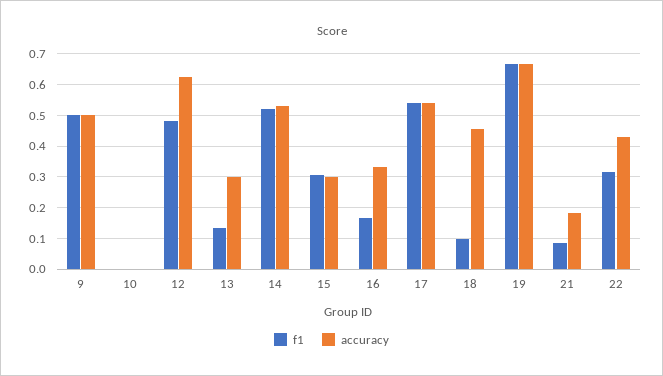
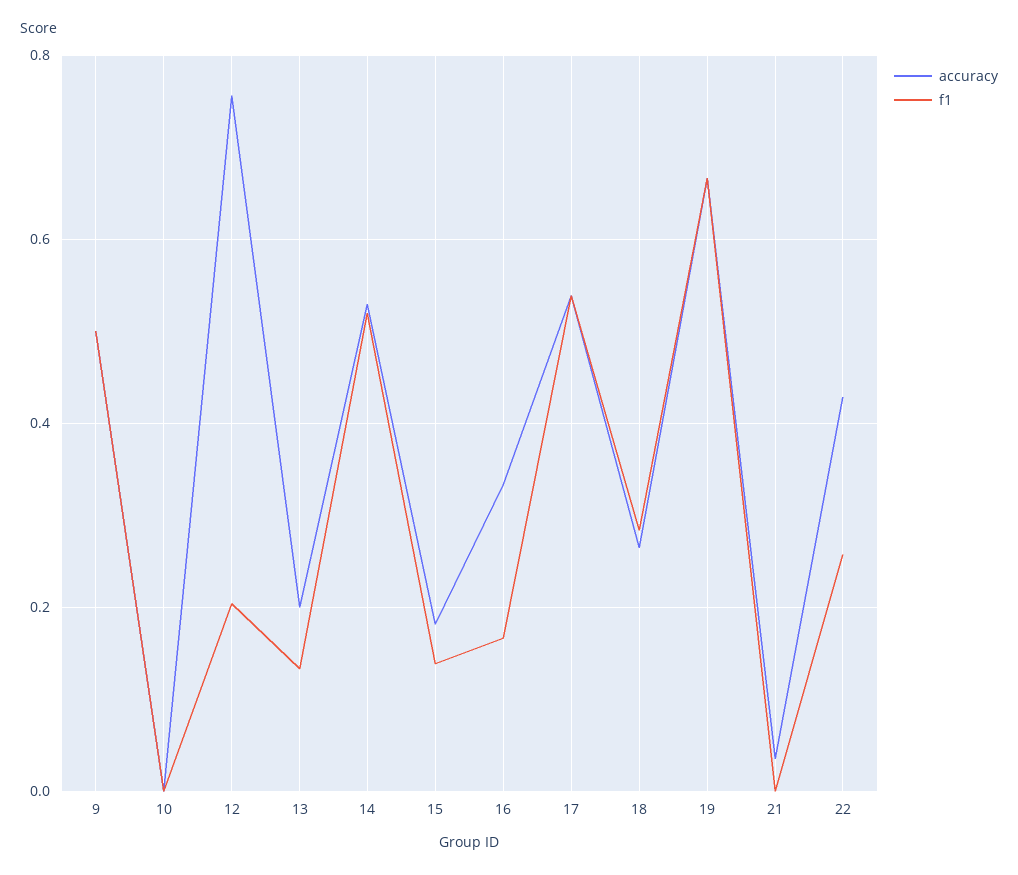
  {
    "f1": {
      "9": 0.5,
      "10": 0,
-     "12": 0.48,
+     "12": 0.2,
      "13": 0.14,
      "14": 0.52,
-     "15": 0.3,
+     "15": 0.14,
      "16": 0.16,
      "17": 0.54,
-     "18": 0.1,
+     "18": 0.28,
      "19": 0.66,
-     "21": 0.08,
+     "21": 0,
-     "22": 0.32
+     "22": 0.26
    },
    "accuracy": {
      "9": 0.5,
      "10": 0,
-     "12": 0.62,
+     "12": 0.76,
-     "13": 0.3,
+     "13": 0.2,
      "14": 0.52,
-     "15": 0.3,
+     "15": 0.18,
      "16": 0.34,
      "17": 0.54,
-     "18": 0.46,
+     "18": 0.26,
      "19": 0.66,
-     "21": 0.18,
+     "21": 0.04,
      "22": 0.42
    }
  }

